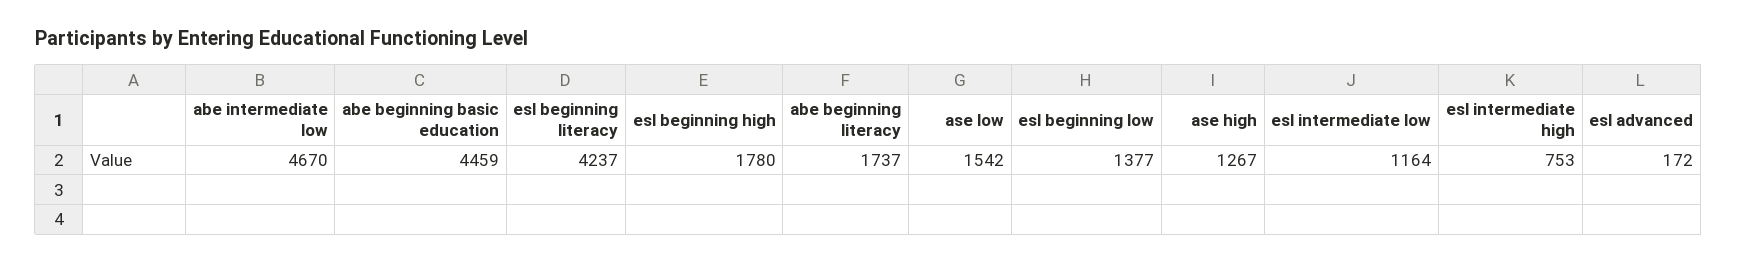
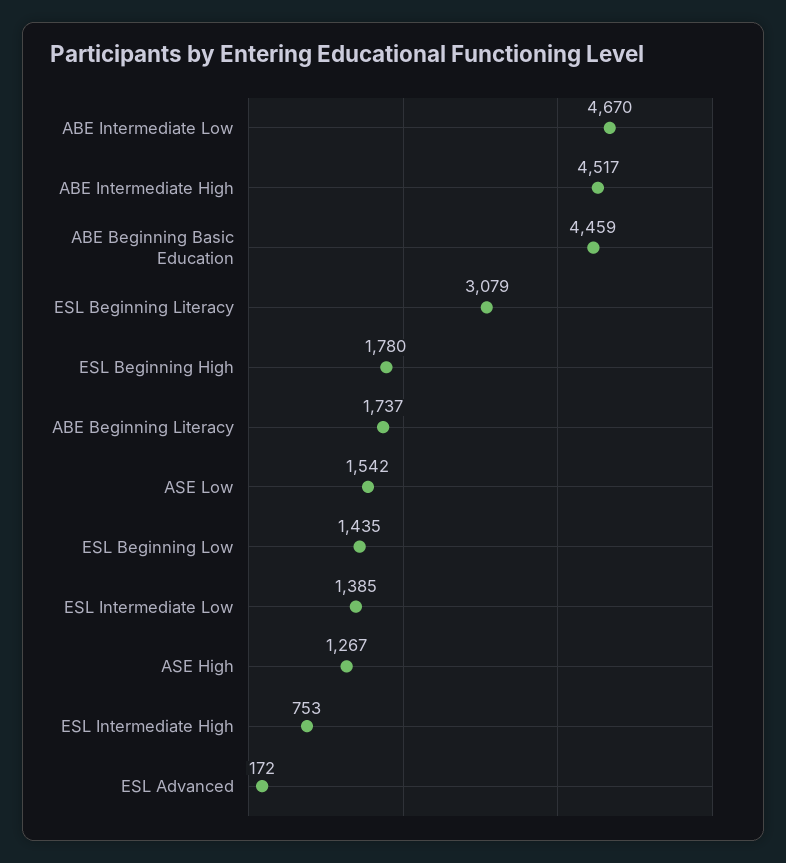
  {
    "abe intermediate low": 4670,
    "abe beginning basic education": 4459,
-   "esl beginning literacy": 4237,
+   "esl beginning literacy": 3079,
    "esl beginning high": 1780,
    "abe beginning literacy": 1737,
    "ase low": 1542,
-   "esl beginning low": 1377,
+   "esl beginning low": 1435,
    "ase high": 1267,
-   "esl intermediate low": 1164,
+   "esl intermediate low": 1385,
    "esl intermediate high": 753,
-   "esl advanced": 172
+   "esl advanced": 172,
+   "ABE Intermediate High": 4517
  }

